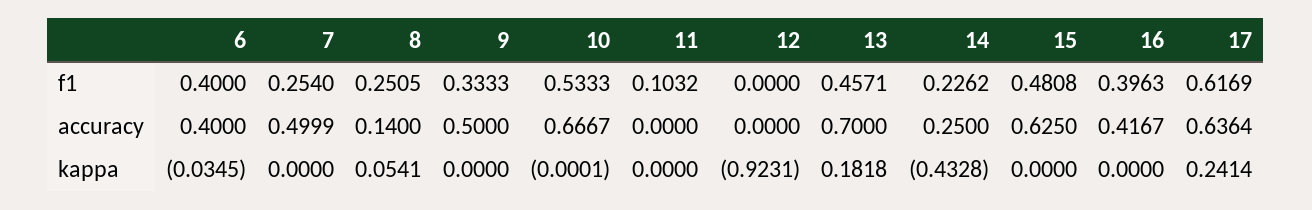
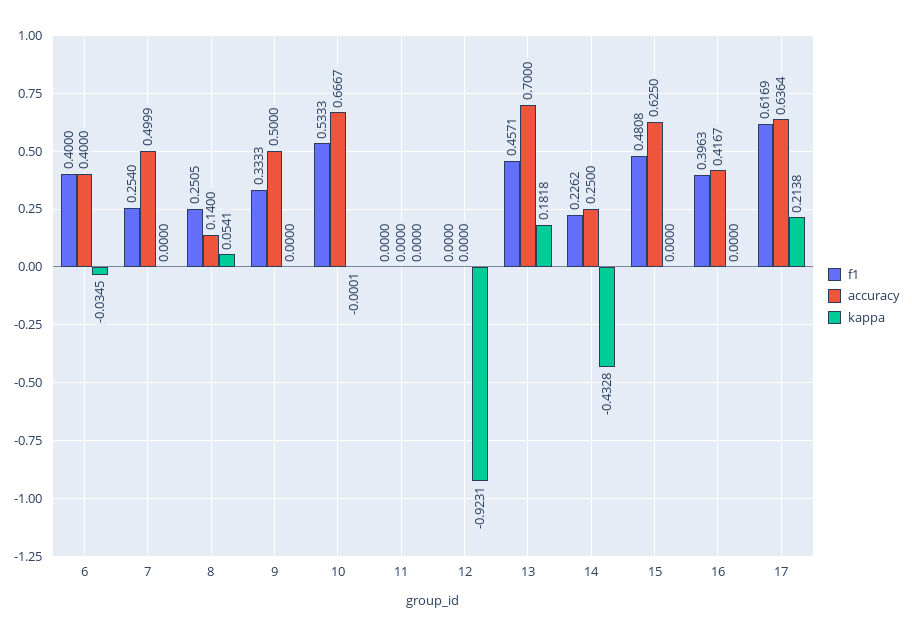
  {
    "f1": {
      "6": 0.4,
      "7": 0.254,
      "8": 0.2505,
      "9": 0.3333,
      "10": 0.5333,
-     "11": 0.1032,
+     "11": 0,
      "12": 0,
      "13": 0.4571,
      "14": 0.2262,
      "15": 0.4808,
      "16": 0.3963,
      "17": 0.6169
    },
    "accuracy": {
      "6": 0.4,
      "7": 0.4999,
      "8": 0.14,
      "9": 0.5,
      "10": 0.6667,
      "11": 0,
      "12": 0,
      "13": 0.7,
      "14": 0.25,
      "15": 0.625,
      "16": 0.4167,
      "17": 0.6364
    },
    "kappa": {
      "6": -0.0345,
      "7": 0,
      "8": 0.0541,
      "9": 0,
      "10": -0.0001,
      "11": 0,
      "12": -0.9231,
      "13": 0.1818,
      "14": -0.4328,
      "15": 0,
      "16": 0,
-     "17": 0.2414
+     "17": 0.2138
    }
  }

